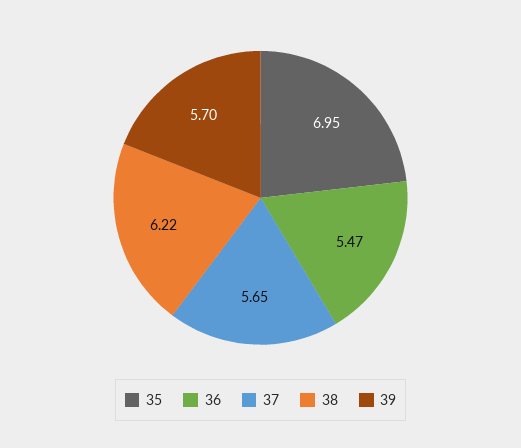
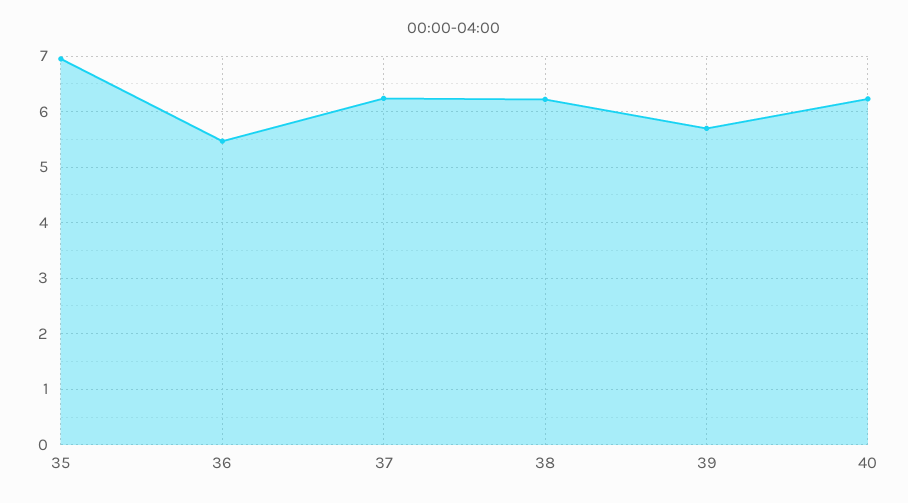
  {
    "35": 6.95,
    "36": 5.47,
-   "37": 5.65,
+   "37": 6.2,
    "38": 6.22,
-   "39": 5.7
+   "39": 5.7,
+   "40": 6.2
  }

